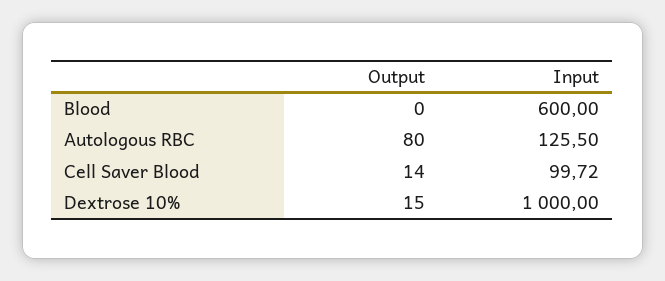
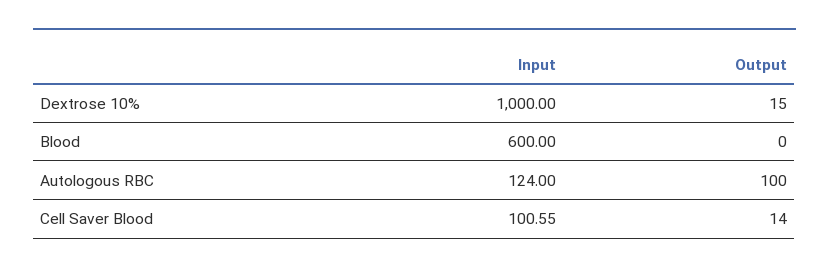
  {
    "Output": {
      "Blood": 0,
-     "Autologous RBC": 80,
+     "Autologous RBC": 100,
      "Cell Saver Blood": 14,
      "Dextrose 10%": 15
    },
    "Input": {
      "Blood": 600,
-     "Autologous RBC": 125.5,
+     "Autologous RBC": 124,
-     "Cell Saver Blood": 99.72,
+     "Cell Saver Blood": 100.55,
      "Dextrose 10%": 1000
    }
  }

